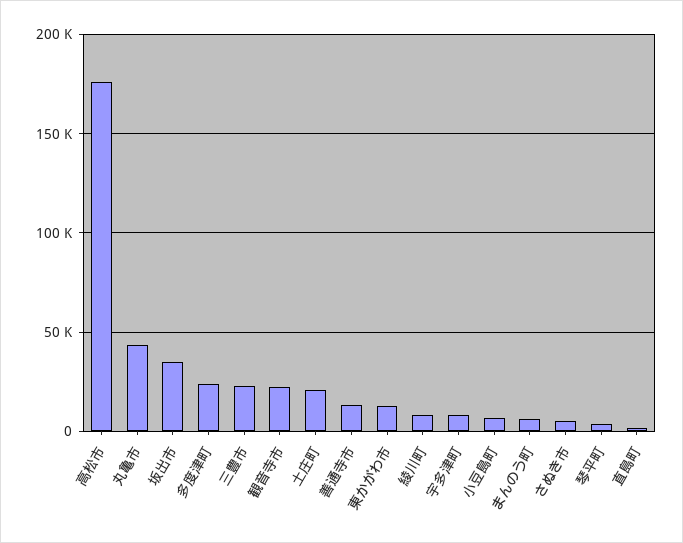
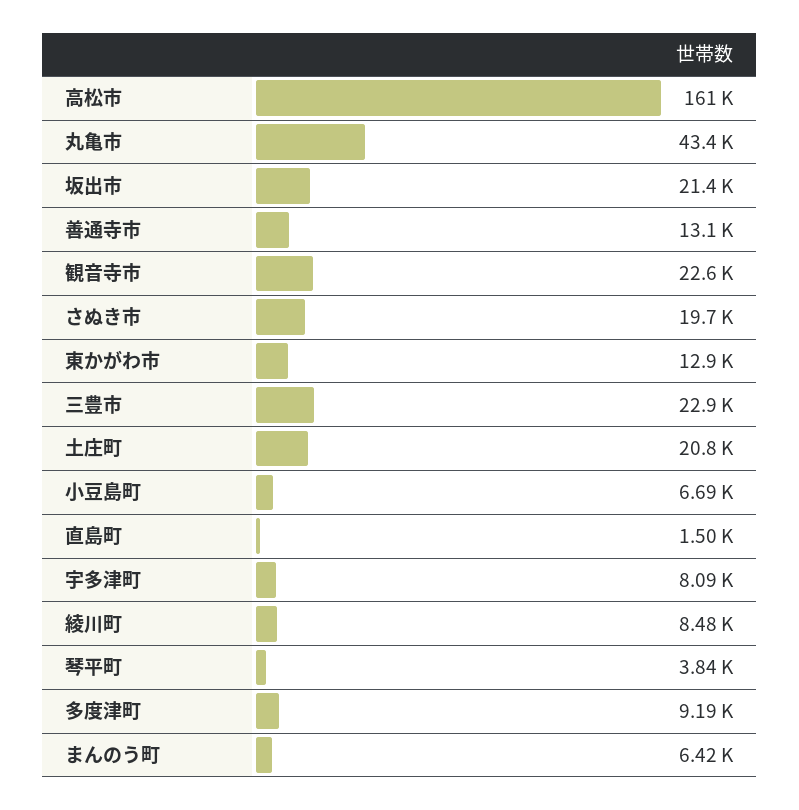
  {
-   "高松市": 175000,
+   "高松市": 161000,
    "丸亀市": 43400,
-   "坂出市": 35000,
+   "坂出市": 21400,
-   "多度津町": 25000,
+   "多度津町": 9190,
    "三豊市": 22900,
    "観音寺市": 22600,
    "土庄町": 20800,
    "善通寺市": 13100,
    "東かがわ市": 12900,
    "綾川町": 8480,
    "宇多津町": 8090,
    "小豆島町": 6690,
    "まんのう町": 6420,
-   "さぬき市": 5000,
+   "さぬき市": 19700,
    "琴平町": 3840,
    "直島町": 1500
  }

